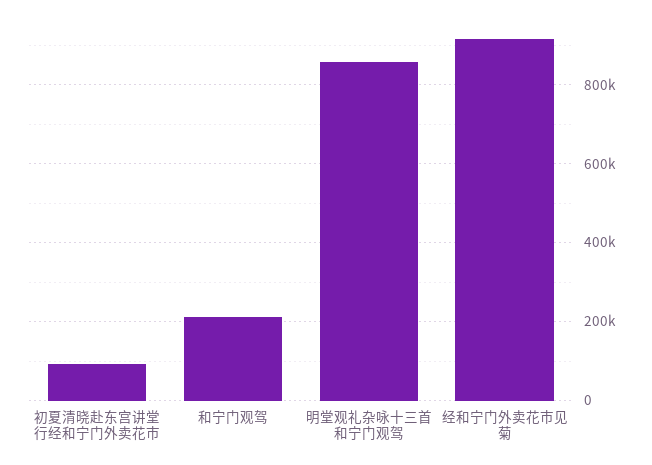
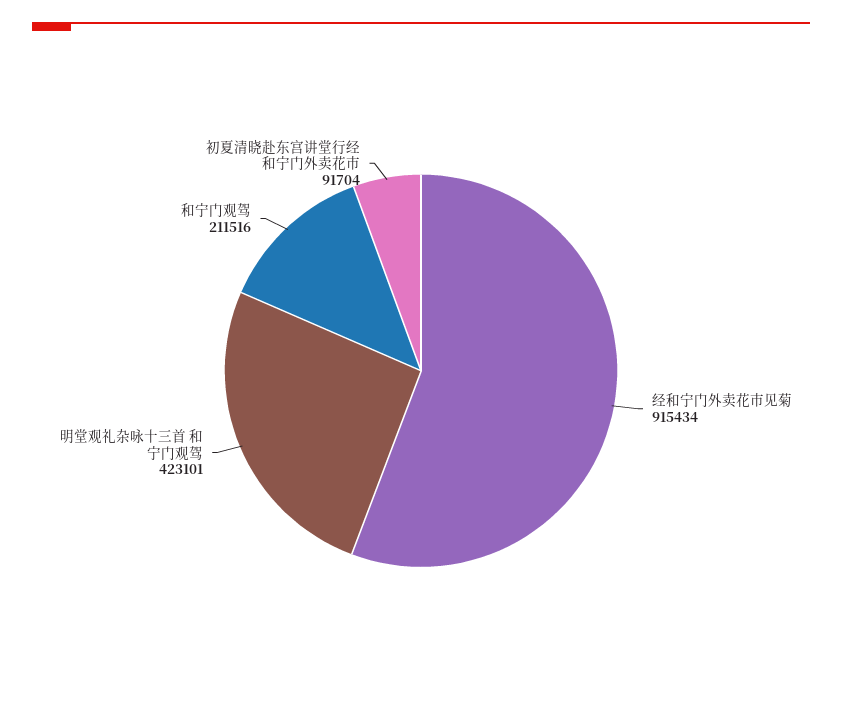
  {
    "初夏清晓赴东宫讲堂行经和宁门外卖花市": 91704,
    "和宁门观驾": 211516,
-   "明堂观礼杂咏十三首 和宁门观驾": 860000,
+   "明堂观礼杂咏十三首 和宁门观驾": 423101,
    "经和宁门外卖花市见菊": 915434
  }

